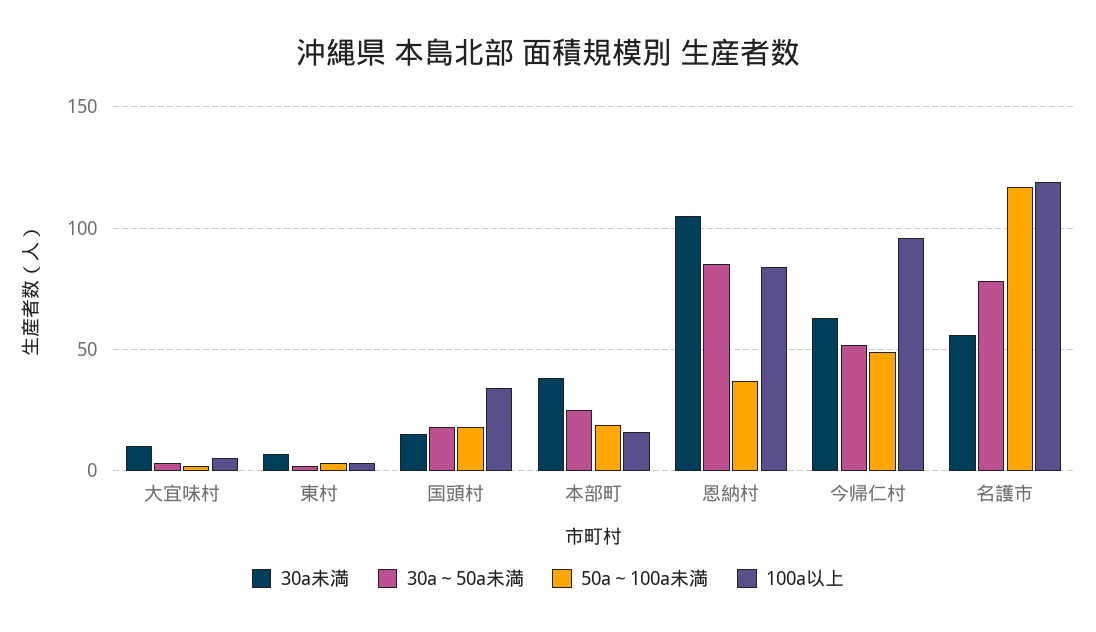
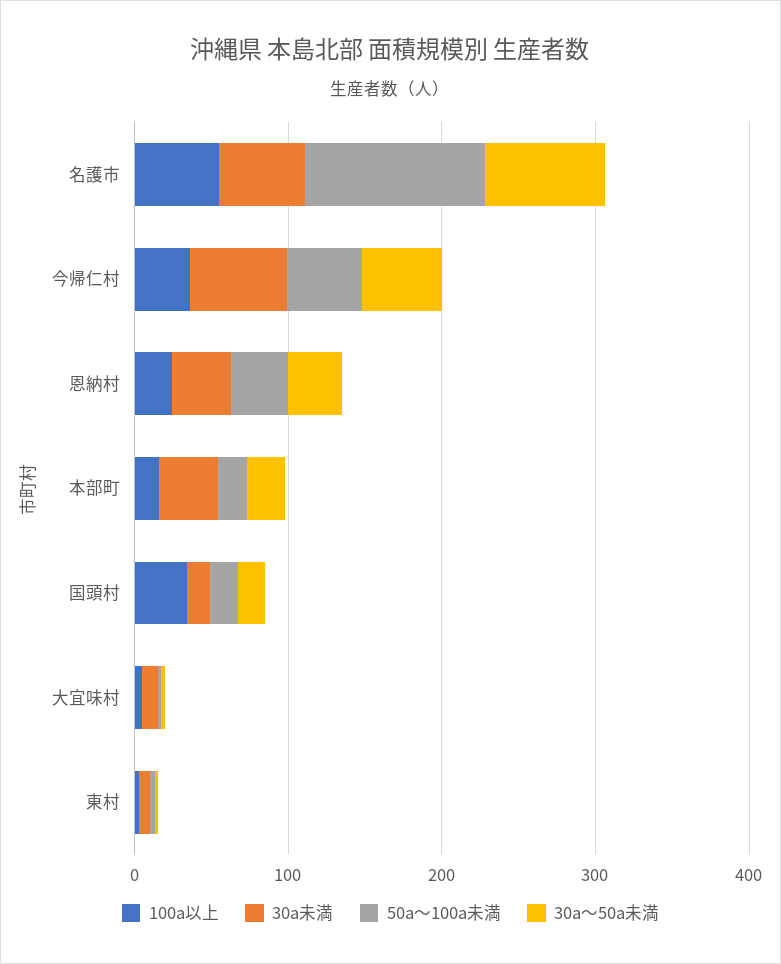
  {
    "30a未満": {
      "大宜味村": 10,
      "東村": 5,
      "国頭村": 15,
      "本部町": 40,
-     "恩納村": 105,
+     "恩納村": 40,
      "今帰仁村": 65,
      "名護市": 55
    },
    "30a～50a未満": {
      "大宜味村": 5,
      "東村": 0,
      "国頭村": 20,
      "本部町": 25,
-     "恩納村": 85,
+     "恩納村": 40,
      "今帰仁村": 50,
      "名護市": 80
    },
    "50a～100a未満": {
      "大宜味村": 0,
      "東村": 5,
      "国頭村": 20,
      "本部町": 20,
      "恩納村": 35,
      "今帰仁村": 50,
      "名護市": 115
    },
    "100a以上": {
      "大宜味村": 5,
      "東村": 5,
      "国頭村": 35,
      "本部町": 15,
-     "恩納村": 85,
+     "恩納村": 20,
-     "今帰仁村": 95,
+     "今帰仁村": 40,
-     "名護市": 120
+     "名護市": 60
    }
  }

